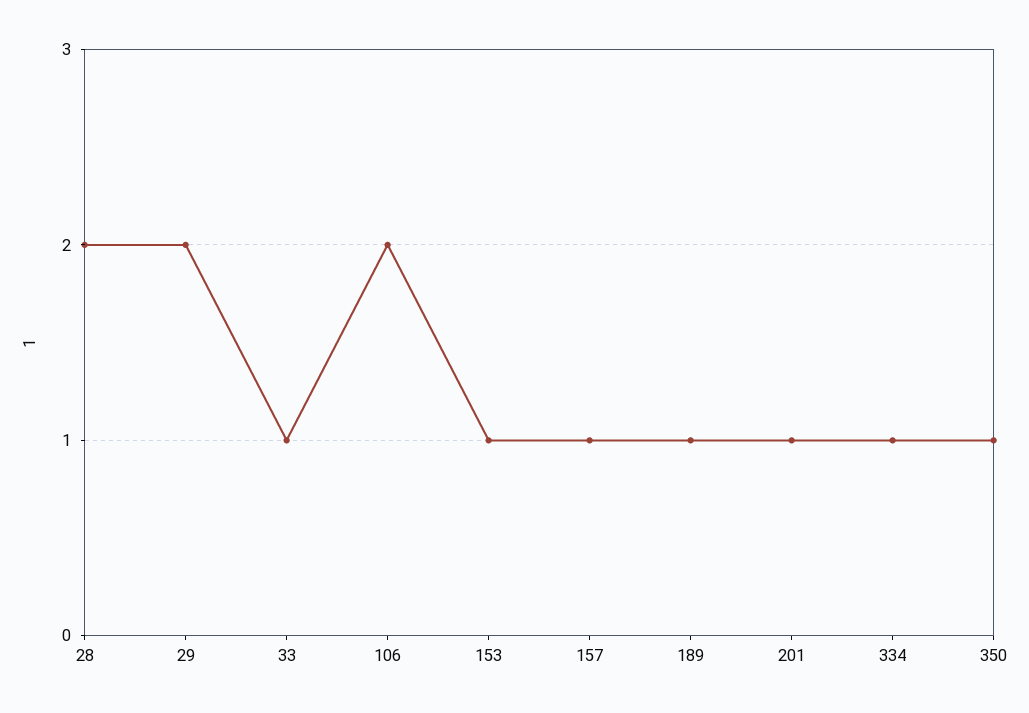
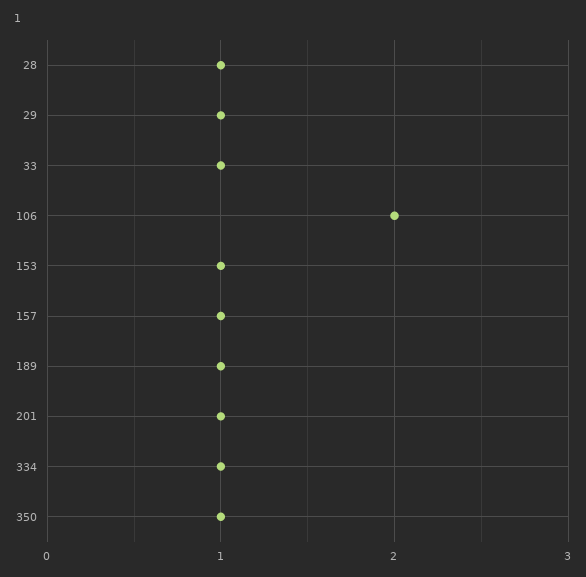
  {
-   "28": 2,
+   "28": 1,
-   "29": 2,
+   "29": 1,
    "33": 1,
    "106": 2,
    "153": 1,
    "157": 1,
    "189": 1,
    "201": 1,
    "334": 1,
    "350": 1
  }

